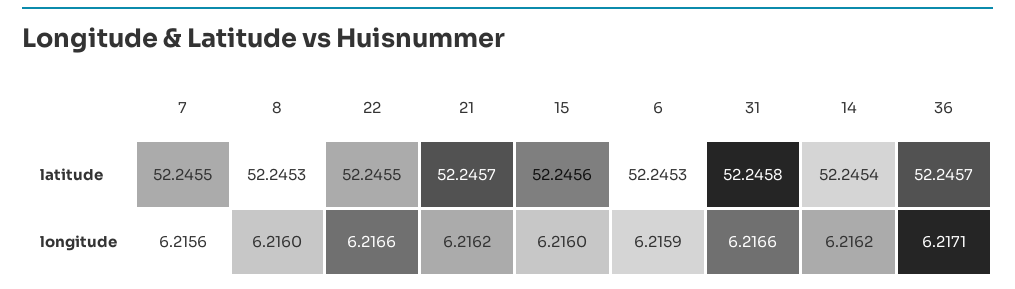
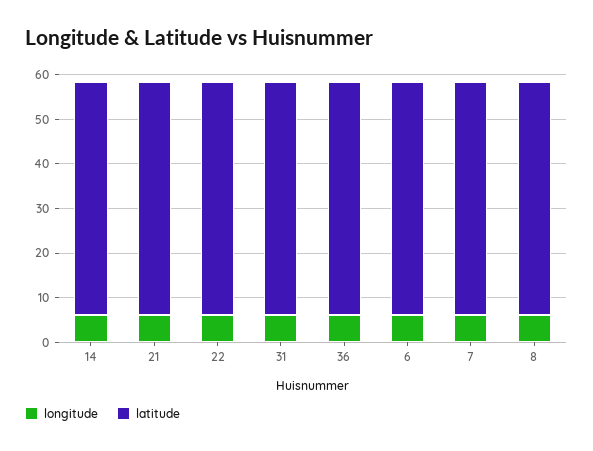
  {
    "latitude": {
      "7": 52.2455,
      "8": 52.2453,
      "22": 52.2455,
      "21": 52.2457,
-     "15": 52.2456,
      "6": 52.2453,
      "31": 52.2458,
      "14": 52.2454,
      "36": 52.2457
    },
    "longitude": {
      "7": 6.2156,
      "8": 6.216,
      "22": 6.2166,
      "21": 6.2162,
-     "15": 6.216,
      "6": 6.2159,
      "31": 6.2166,
      "14": 6.2162,
      "36": 6.2171
    }
  }

